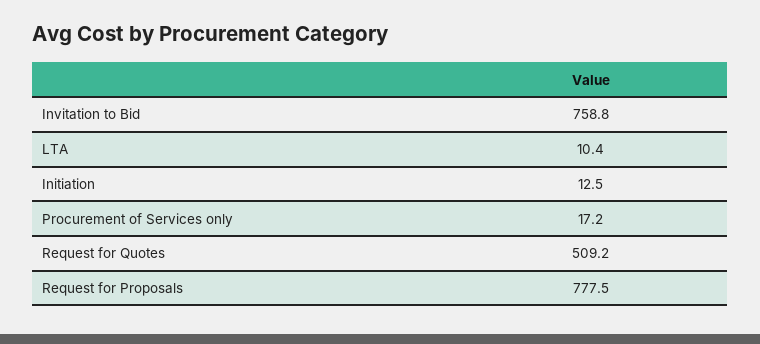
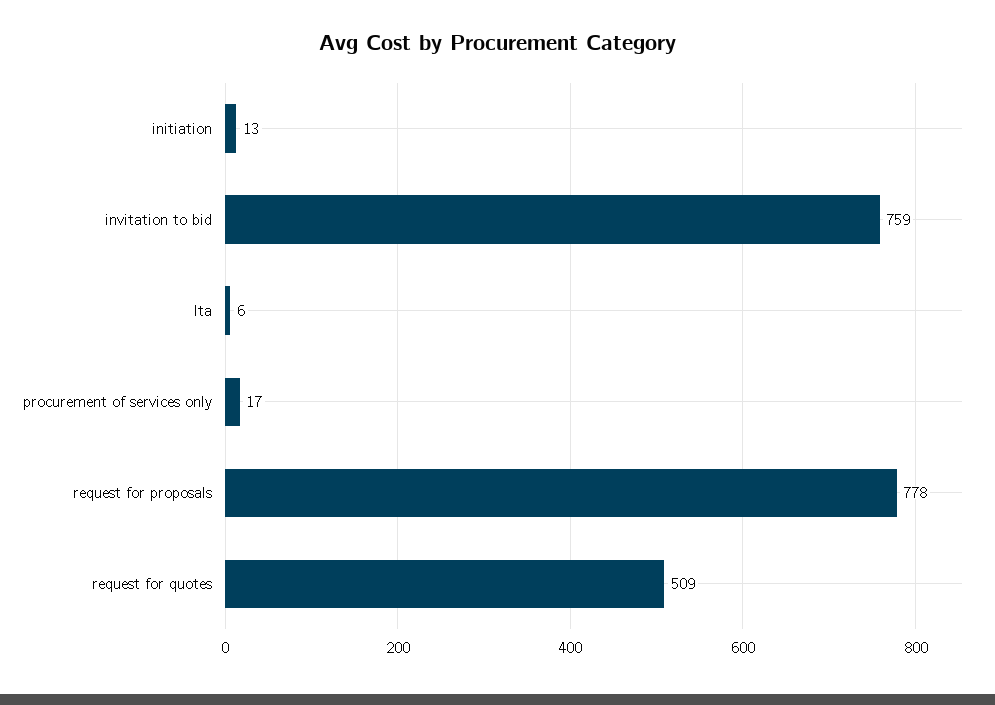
  {
    "Invitation to Bid": 758.8,
-   "LTA": 10.4,
+   "LTA": 6,
    "Initiation": 12.5,
    "Procurement of Services only": 17.2,
    "Request for Quotes": 509.2,
    "Request for Proposals": 777.5
  }

